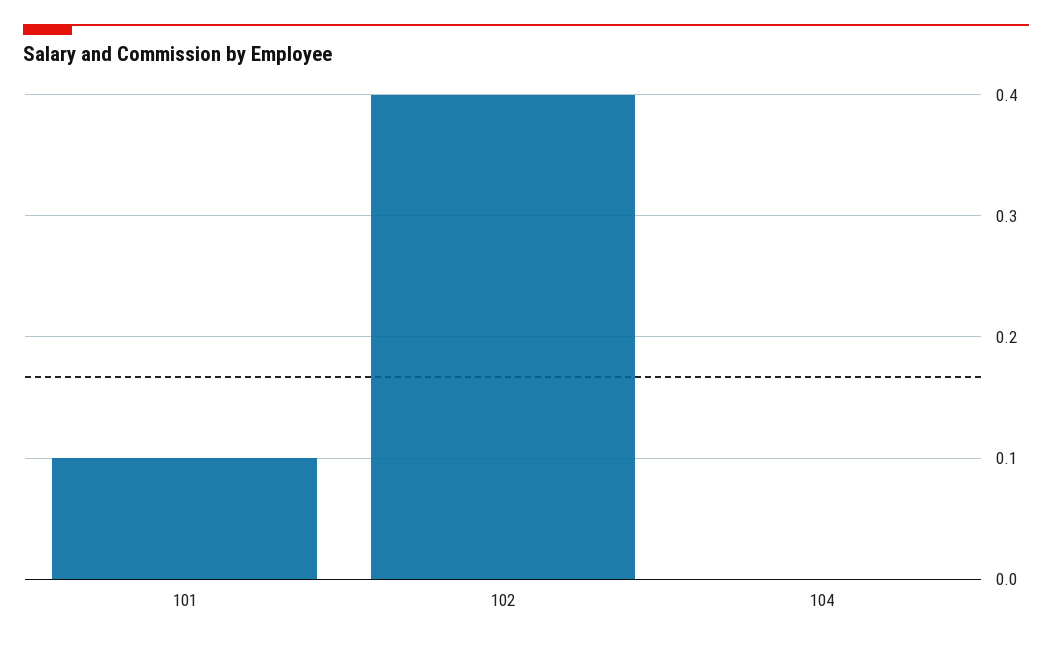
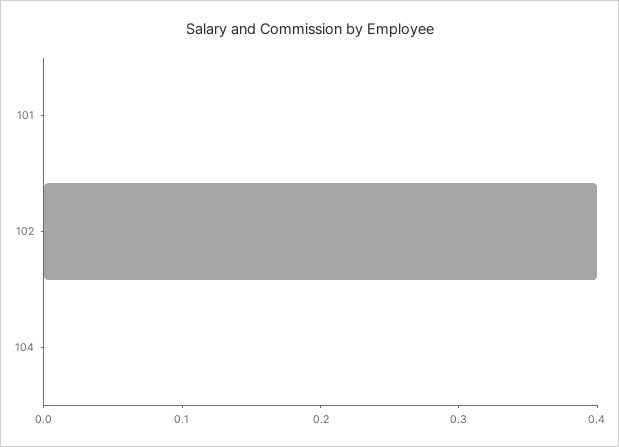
  {
-   "101": 0.1,
+   "101": 0,
    "102": 0.4,
    "104": 0
  }

